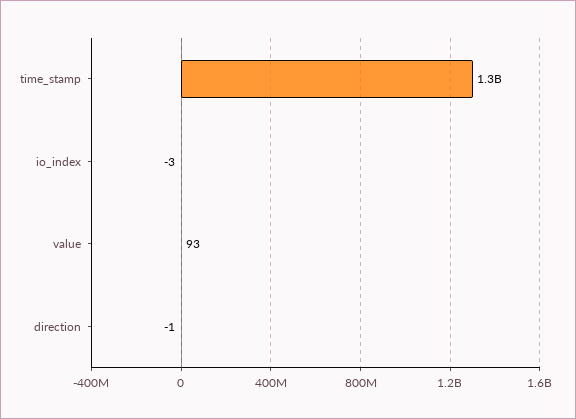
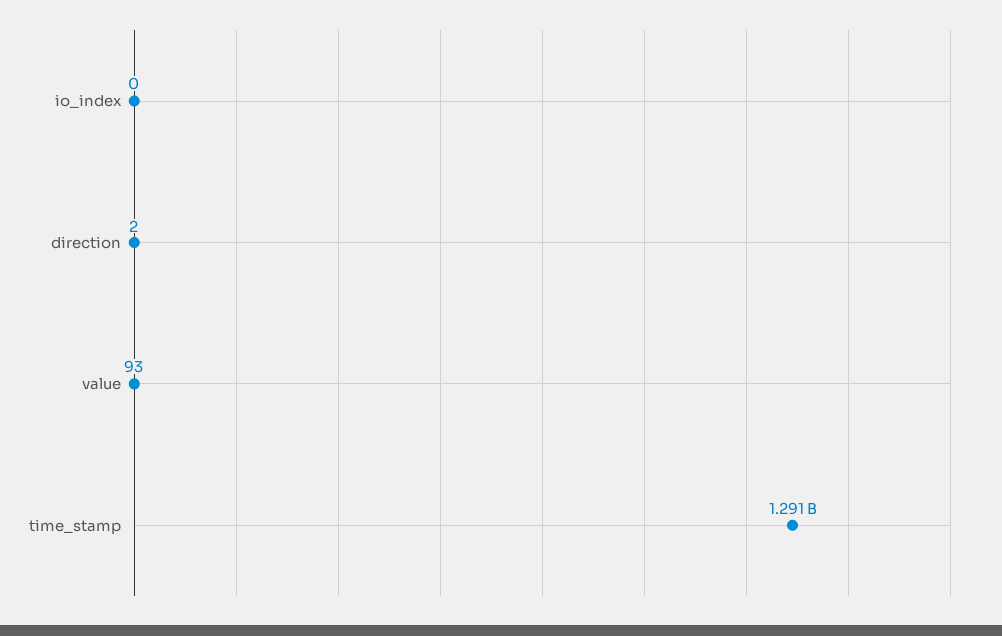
  {
    "time_stamp": 1291000000,
-   "io_index": -3,
+   "io_index": 0,
    "value": 93,
-   "direction": -1
+   "direction": 2
  }

